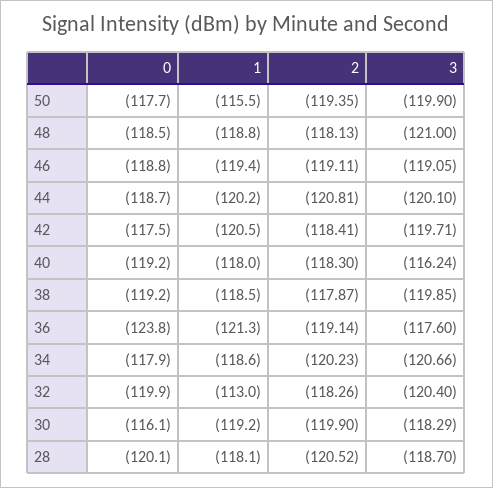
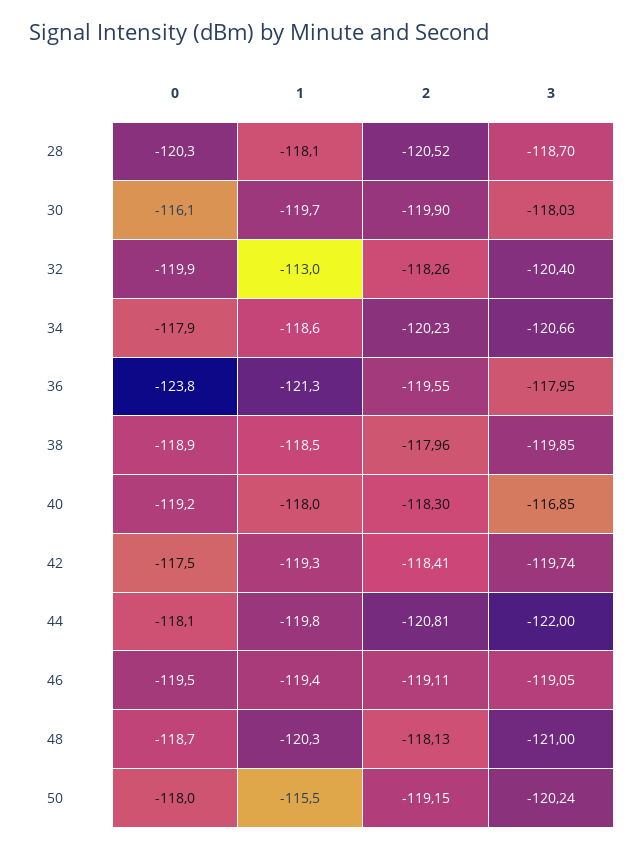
  {
    "0": {
-     "50": -117.7,
+     "50": -118,
-     "48": -118.5,
+     "48": -118.7,
-     "46": -118.8,
+     "46": -119.5,
-     "44": -118.7,
+     "44": -118.1,
      "42": -117.5,
      "40": -119.2,
-     "38": -119.2,
+     "38": -118.9,
      "36": -123.8,
      "34": -117.9,
      "32": -119.9,
      "30": -116.1,
-     "28": -120.1
+     "28": -120.3
    },
    "1": {
      "50": -115.5,
-     "48": -118.8,
+     "48": -120.3,
      "46": -119.4,
-     "44": -120.2,
+     "44": -119.8,
-     "42": -120.5,
+     "42": -119.3,
      "40": -118,
      "38": -118.5,
      "36": -121.3,
      "34": -118.6,
      "32": -113,
-     "30": -119.2,
+     "30": -119.7,
      "28": -118.1
    },
    "2": {
-     "50": -119.35,
+     "50": -119.15,
      "48": -118.13,
      "46": -119.11,
      "44": -120.81,
      "42": -118.41,
      "40": -118.3,
-     "38": -117.87,
+     "38": -117.96,
-     "36": -119.14,
+     "36": -119.55,
      "34": -120.23,
      "32": -118.26,
      "30": -119.9,
      "28": -120.52
    },
    "3": {
-     "50": -119.9,
+     "50": -120.24,
      "48": -121,
      "46": -119.05,
-     "44": -120.1,
+     "44": -122,
-     "42": -119.71,
+     "42": -119.74,
-     "40": -116.24,
+     "40": -116.85,
      "38": -119.85,
-     "36": -117.6,
+     "36": -117.95,
      "34": -120.66,
      "32": -120.4,
-     "30": -118.29,
+     "30": -118.03,
      "28": -118.7
    }
  }

